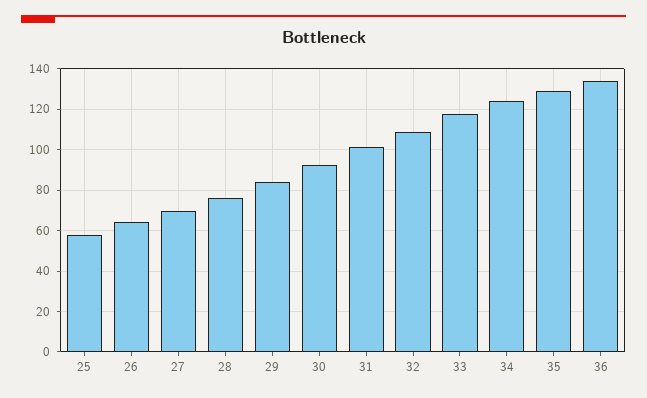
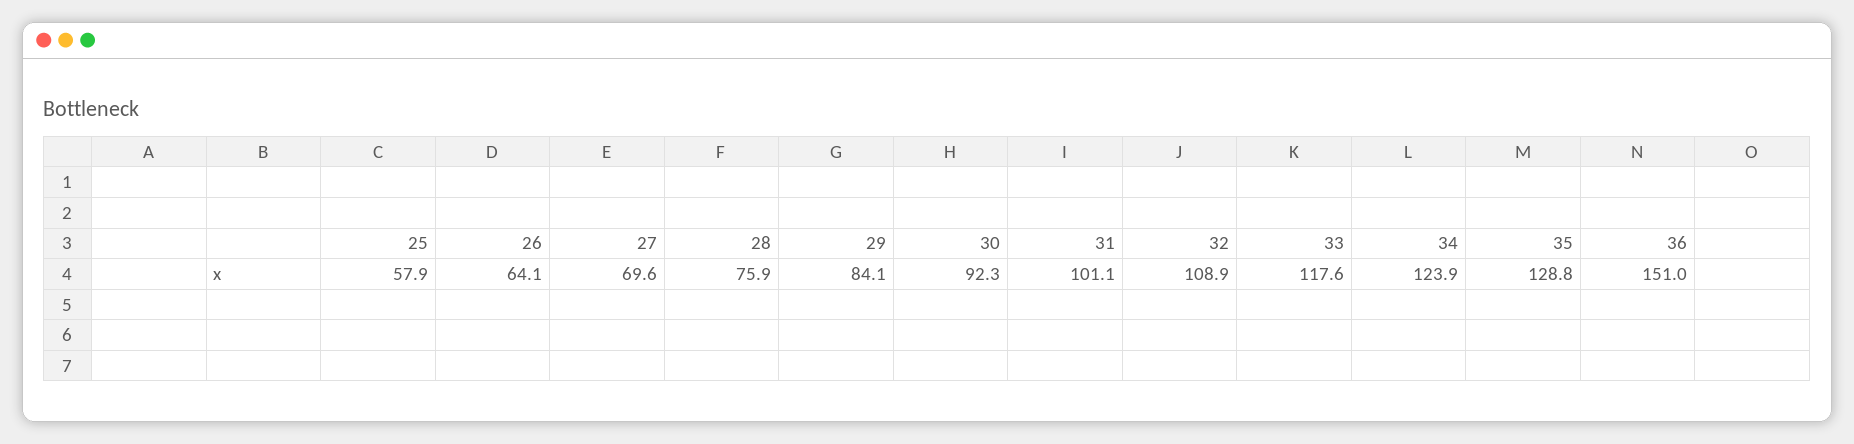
  {
    "25": 57.9,
    "26": 64.1,
    "27": 69.6,
    "28": 75.9,
    "29": 84.1,
    "30": 92.3,
    "31": 101.1,
    "32": 108.9,
    "33": 117.6,
    "34": 123.9,
    "35": 128.8,
-   "36": 135
+   "36": 151
  }

